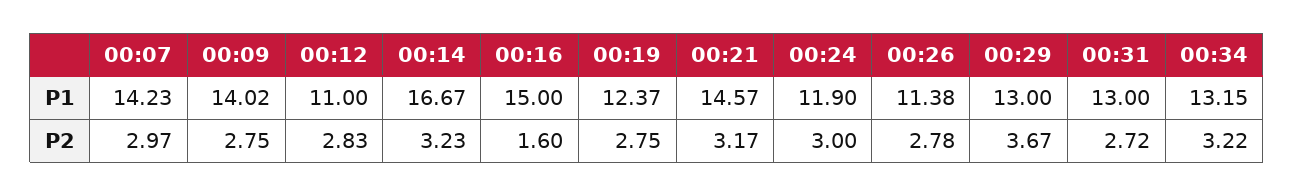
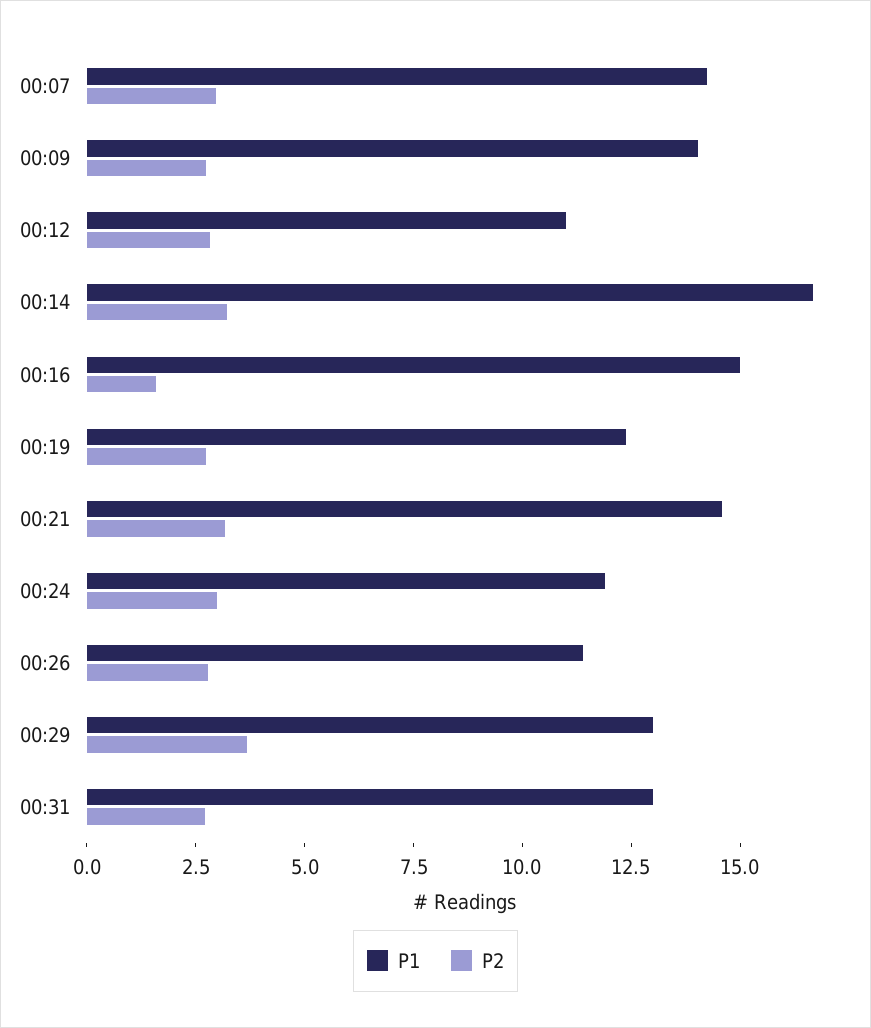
  {
    "P1": {
      "00:07": 14.23,
      "00:09": 14.02,
      "00:12": 11,
      "00:14": 16.67,
      "00:16": 15,
      "00:19": 12.37,
      "00:21": 14.57,
      "00:24": 11.9,
      "00:26": 11.38,
      "00:29": 13,
-     "00:31": 13,
+     "00:31": 13
-     "00:34": 13.15
    },
    "P2": {
      "00:07": 2.97,
      "00:09": 2.75,
      "00:12": 2.83,
      "00:14": 3.23,
      "00:16": 1.6,
      "00:19": 2.75,
      "00:21": 3.17,
      "00:24": 3,
      "00:26": 2.78,
      "00:29": 3.67,
-     "00:31": 2.72,
+     "00:31": 2.72
-     "00:34": 3.22
    }
  }

